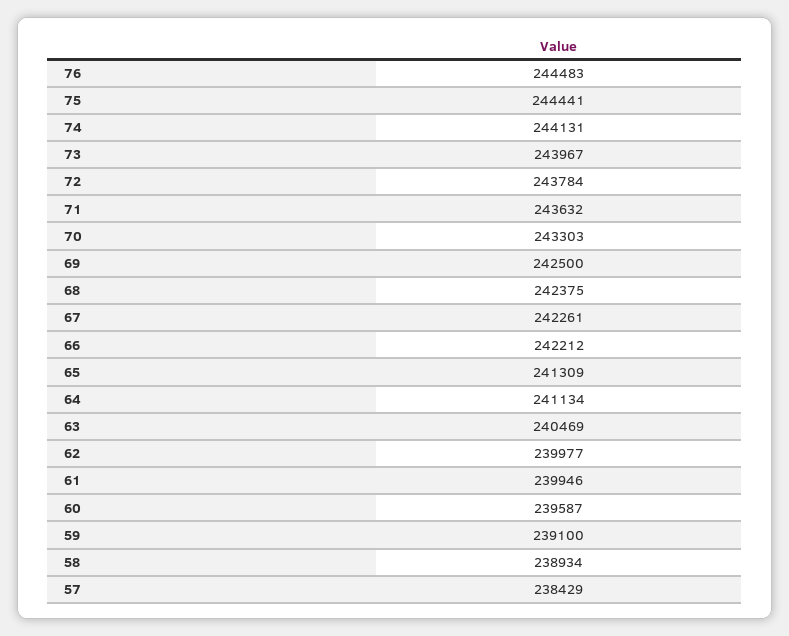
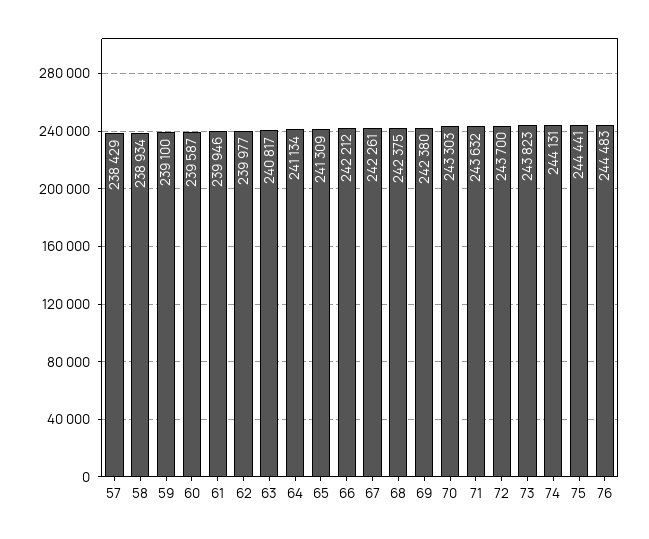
  {
    "76": 244483,
    "75": 244441,
    "74": 244131,
-   "73": 243967,
+   "73": 243823,
-   "72": 243784,
+   "72": 243700,
    "71": 243632,
    "70": 243303,
-   "69": 242500,
+   "69": 242380,
    "68": 242375,
    "67": 242261,
    "66": 242212,
    "65": 241309,
    "64": 241134,
-   "63": 240469,
+   "63": 240817,
    "62": 239977,
    "61": 239946,
    "60": 239587,
    "59": 239100,
    "58": 238934,
    "57": 238429
  }

